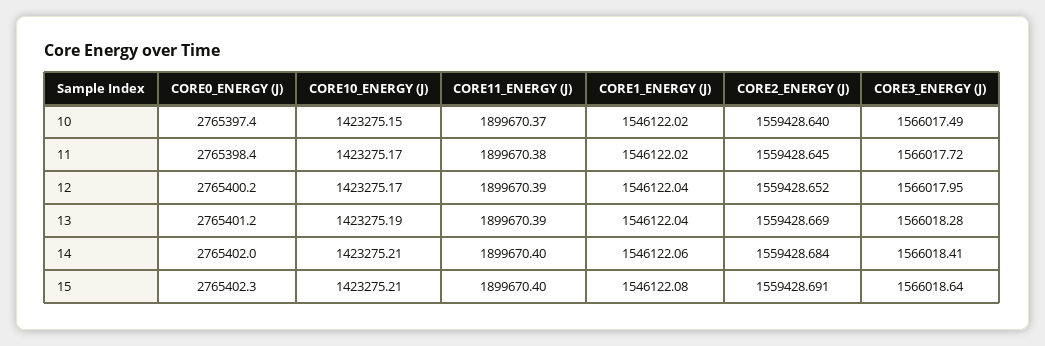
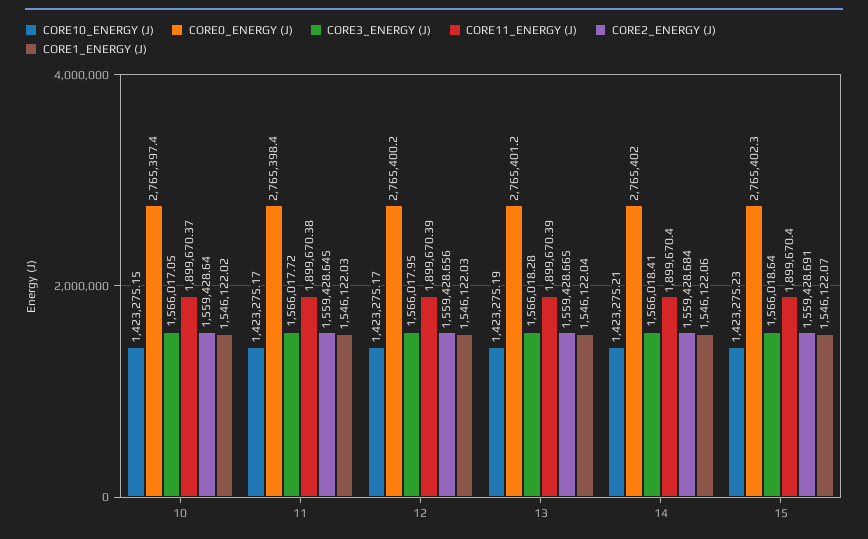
  {
    "CORE0_ENERGY (J)": {
      "10": 2765397.4,
      "11": 2765398.4,
      "12": 2765400.2,
      "13": 2765401.2,
      "14": 2765402,
      "15": 2765402.3
    },
    "CORE10_ENERGY (J)": {
      "10": 1423275.15,
      "11": 1423275.17,
      "12": 1423275.17,
      "13": 1423275.19,
      "14": 1423275.21,
-     "15": 1423275.21
+     "15": 1423275.23
    },
    "CORE11_ENERGY (J)": {
      "10": 1899670.37,
      "11": 1899670.38,
      "12": 1899670.39,
      "13": 1899670.39,
      "14": 1899670.4,
      "15": 1899670.4
    },
    "CORE1_ENERGY (J)": {
      "10": 1546122.02,
-     "11": 1546122.02,
+     "11": 1546122.03,
-     "12": 1546122.04,
+     "12": 1546122.03,
      "13": 1546122.04,
      "14": 1546122.06,
-     "15": 1546122.08
+     "15": 1546122.07
    },
    "CORE2_ENERGY (J)": {
      "10": 1559428.64,
      "11": 1559428.645,
-     "12": 1559428.652,
+     "12": 1559428.656,
-     "13": 1559428.669,
+     "13": 1559428.665,
      "14": 1559428.684,
      "15": 1559428.691
    },
    "CORE3_ENERGY (J)": {
-     "10": 1566017.49,
+     "10": 1566017.05,
      "11": 1566017.72,
      "12": 1566017.95,
      "13": 1566018.28,
      "14": 1566018.41,
      "15": 1566018.64
    }
  }

